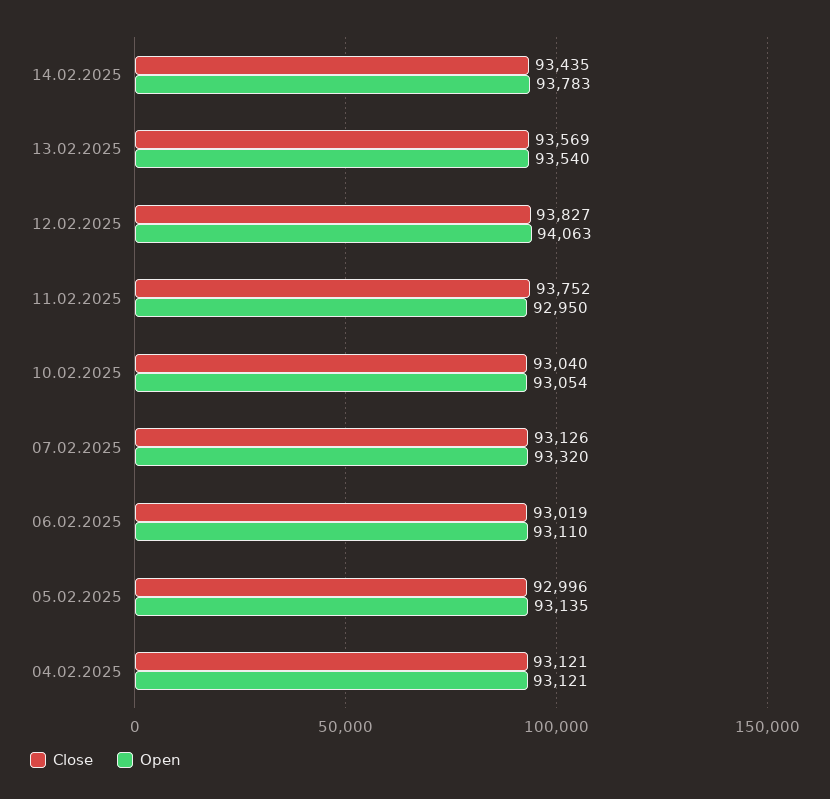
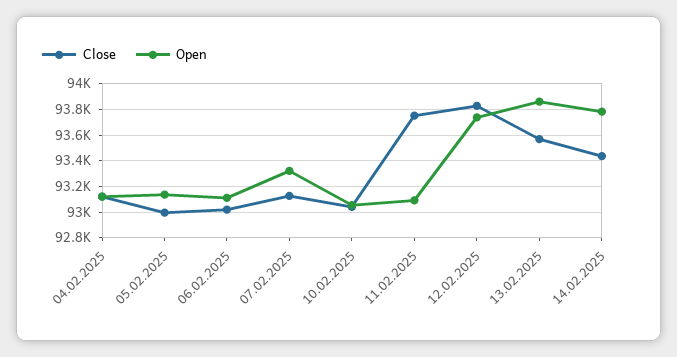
  {
    "Close": {
      "14.02.2025": 93435,
      "13.02.2025": 93569,
      "12.02.2025": 93827,
      "11.02.2025": 93752,
      "10.02.2025": 93040,
      "07.02.2025": 93126,
      "06.02.2025": 93019,
      "05.02.2025": 92996,
      "04.02.2025": 93121
    },
    "Open": {
      "14.02.2025": 93783,
-     "13.02.2025": 93540,
+     "13.02.2025": 93850,
-     "12.02.2025": 94063,
+     "12.02.2025": 93750,
-     "11.02.2025": 92950,
+     "11.02.2025": 93100,
      "10.02.2025": 93054,
      "07.02.2025": 93320,
      "06.02.2025": 93110,
      "05.02.2025": 93135,
      "04.02.2025": 93121
    }
  }

